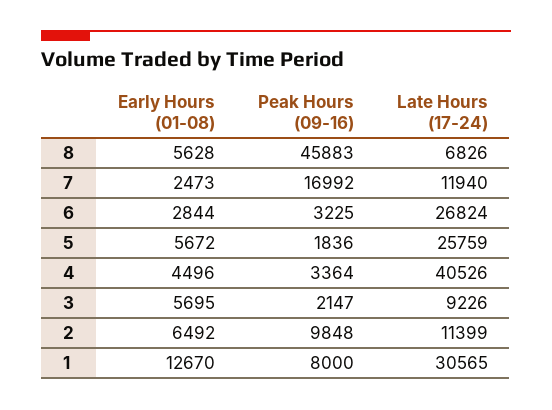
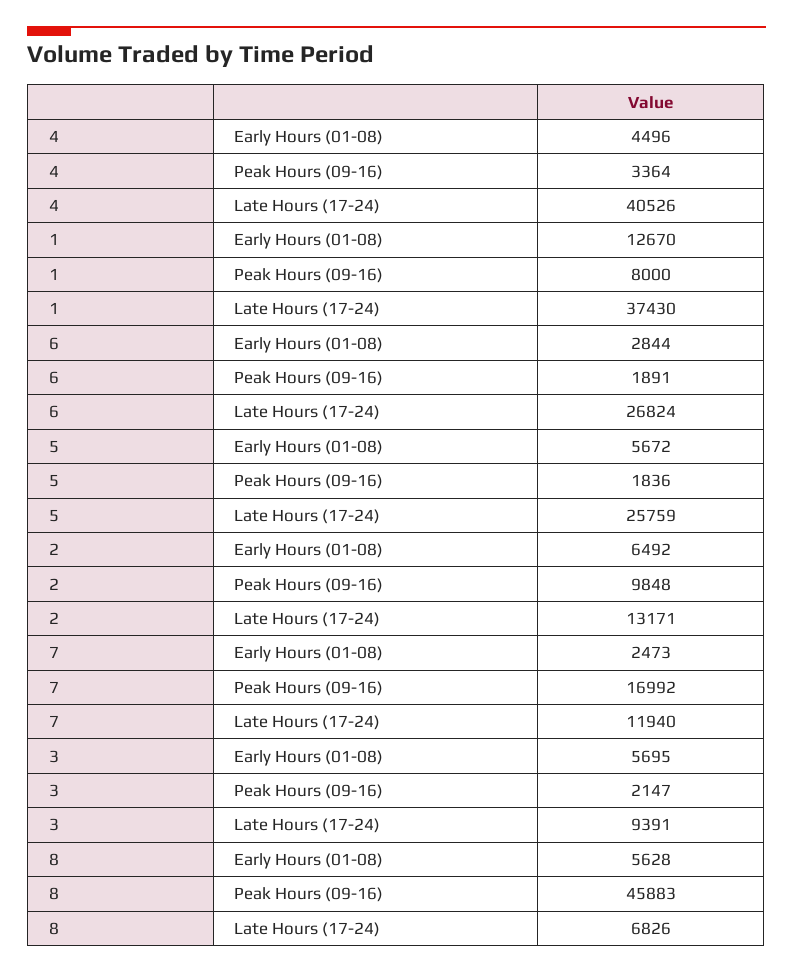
  {
    "Early Hours (01-08)": {
      "8": 5628,
      "7": 2473,
      "6": 2844,
      "5": 5672,
      "4": 4496,
      "3": 5695,
      "2": 6492,
      "1": 12670
    },
    "Peak Hours (09-16)": {
      "8": 45883,
      "7": 16992,
-     "6": 3225,
+     "6": 1891,
      "5": 1836,
      "4": 3364,
      "3": 2147,
      "2": 9848,
      "1": 8000
    },
    "Late Hours (17-24)": {
      "8": 6826,
      "7": 11940,
      "6": 26824,
      "5": 25759,
      "4": 40526,
-     "3": 9226,
+     "3": 9391,
-     "2": 11399,
+     "2": 13171,
-     "1": 30565
+     "1": 37430
    }
  }

